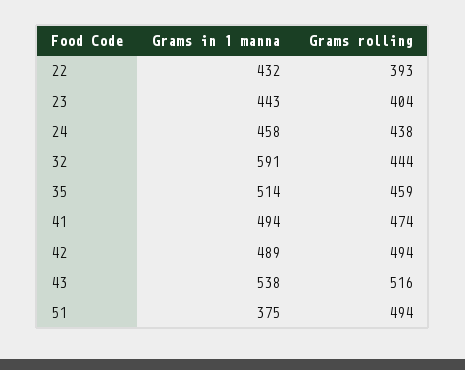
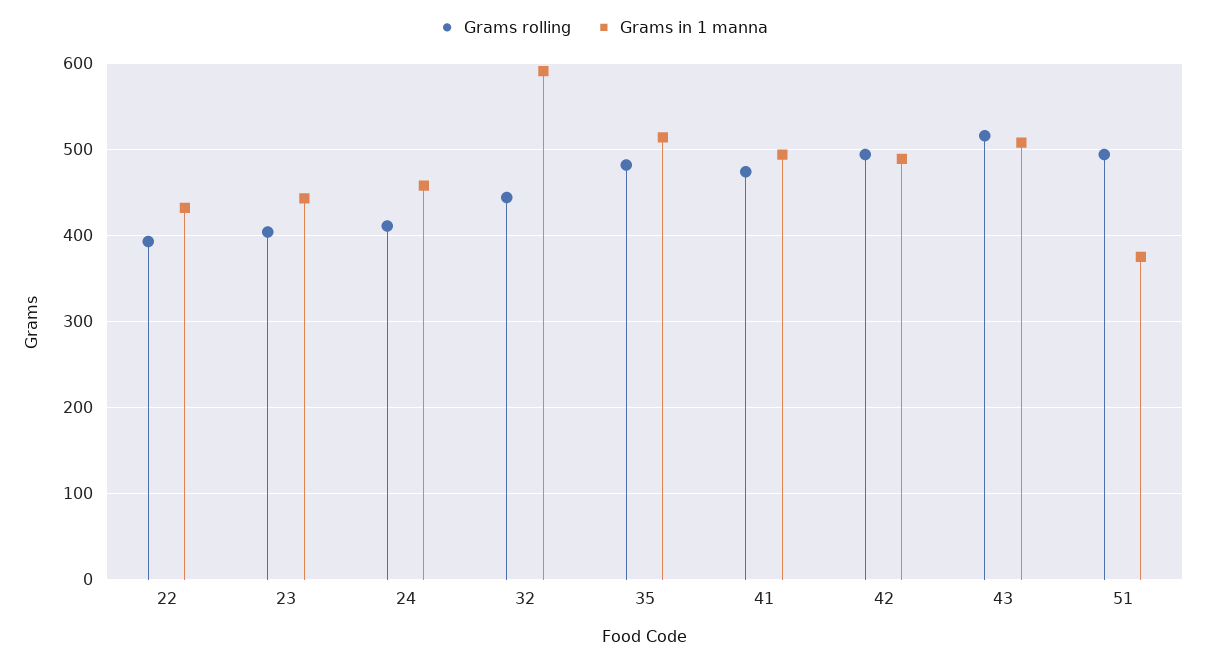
  {
    "Grams in 1 manna": {
      "22": 432,
      "23": 443,
      "24": 458,
      "32": 591,
      "35": 514,
      "41": 494,
      "42": 489,
-     "43": 538,
+     "43": 510,
      "51": 375
    },
    "Grams rolling": {
      "22": 393,
      "23": 404,
-     "24": 438,
+     "24": 410,
      "32": 444,
-     "35": 459,
+     "35": 480,
      "41": 474,
      "42": 494,
      "43": 516,
      "51": 494
    }
  }

